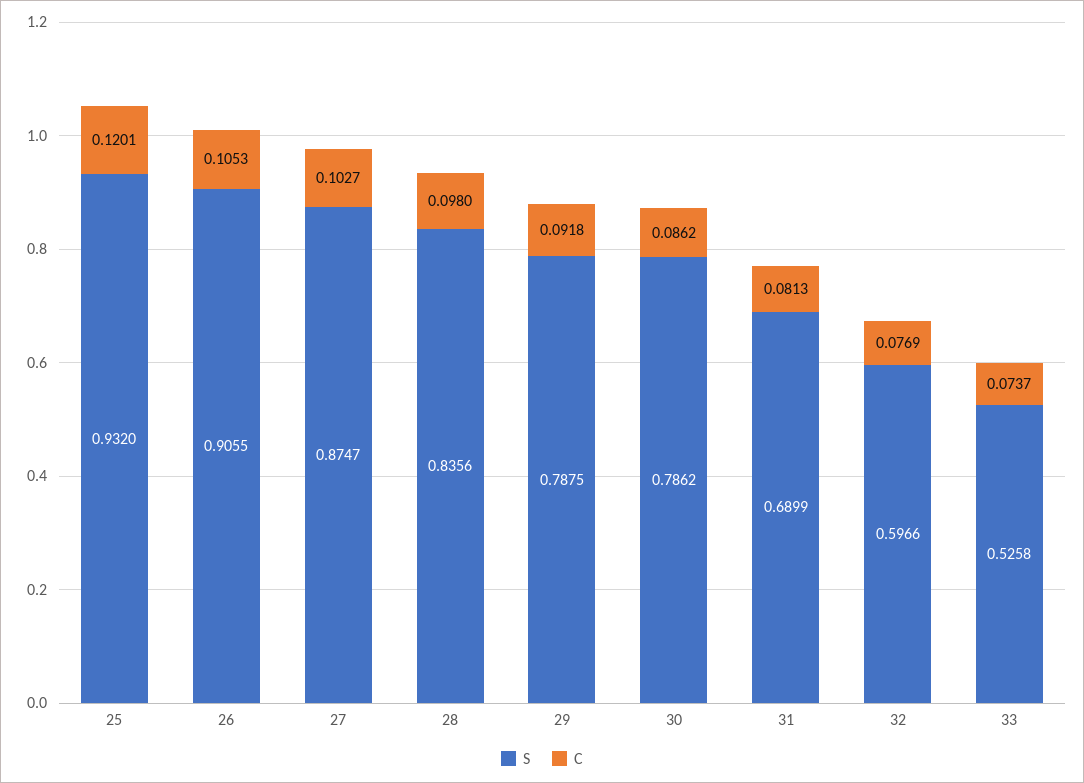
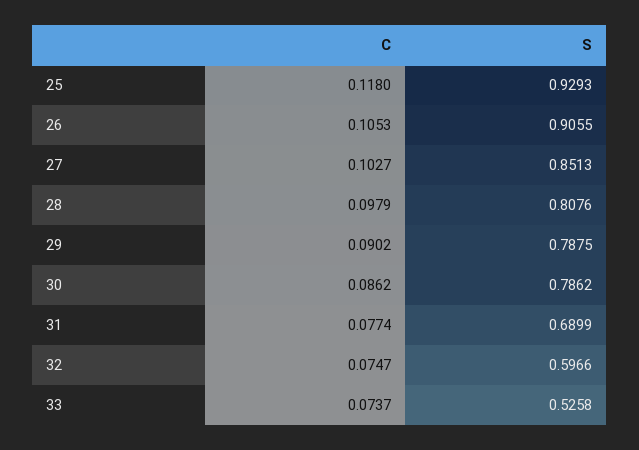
  {
    "S": {
-     "25": 0.932,
+     "25": 0.9293,
      "26": 0.9055,
-     "27": 0.8747,
+     "27": 0.8513,
-     "28": 0.8356,
+     "28": 0.8076,
      "29": 0.7875,
      "30": 0.7862,
      "31": 0.6899,
      "32": 0.5966,
      "33": 0.5258
    },
    "C": {
-     "25": 0.1201,
+     "25": 0.118,
      "26": 0.1053,
      "27": 0.1027,
-     "28": 0.098,
+     "28": 0.0979,
-     "29": 0.0918,
+     "29": 0.0902,
      "30": 0.0862,
-     "31": 0.0813,
+     "31": 0.0774,
-     "32": 0.0769,
+     "32": 0.0747,
      "33": 0.0737
    }
  }

